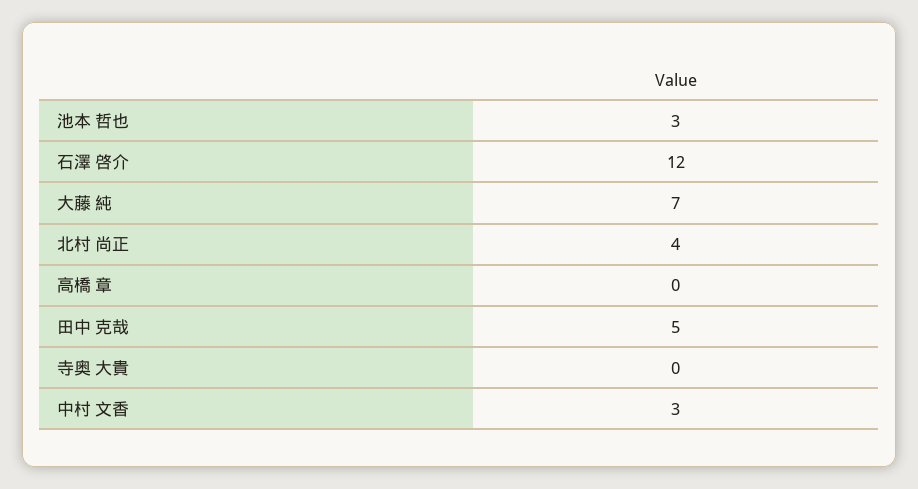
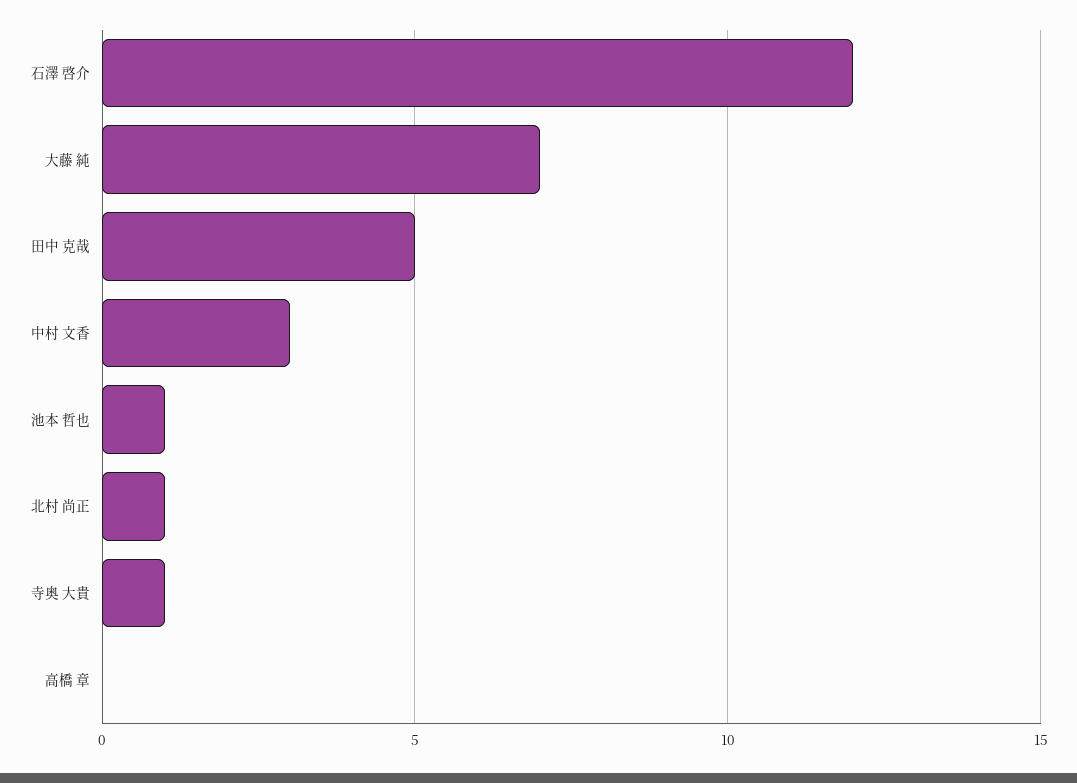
  {
-   "池本 哲也": 3,
+   "池本 哲也": 1,
    "石澤 啓介": 12,
    "大藤 純": 7,
-   "北村 尚正": 4,
+   "北村 尚正": 1,
    "高橋 章": 0,
    "田中 克哉": 5,
-   "寺奥 大貴": 0,
+   "寺奥 大貴": 1,
    "中村 文香": 3
  }

